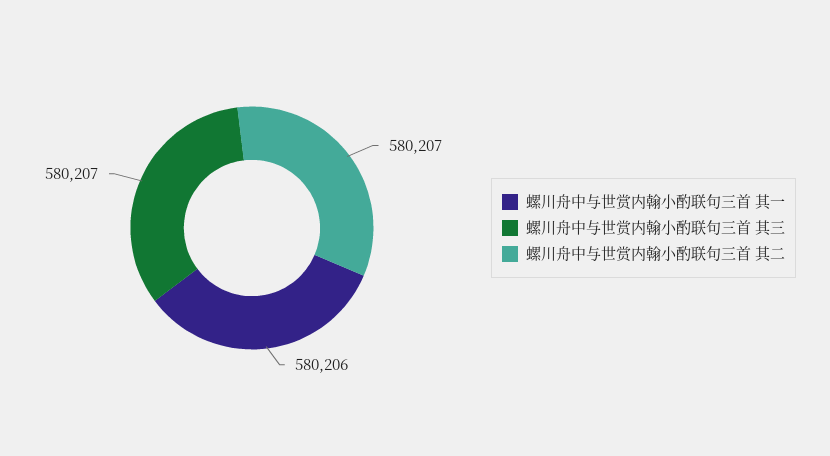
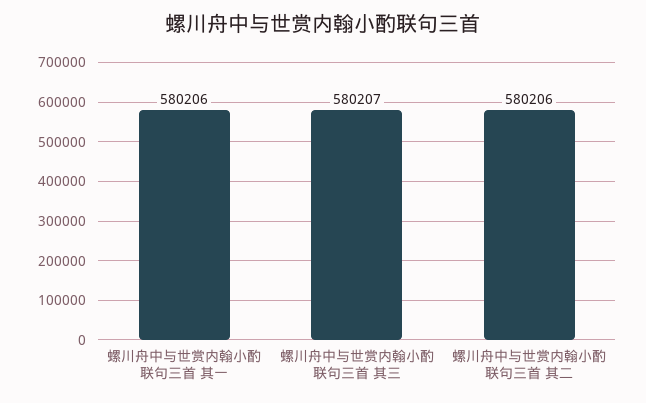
  {
    "螺川舟中与世赏内翰小酌联句三首 其一": 580206,
    "螺川舟中与世赏内翰小酌联句三首 其三": 580207,
-   "螺川舟中与世赏内翰小酌联句三首 其二": 580207
+   "螺川舟中与世赏内翰小酌联句三首 其二": 580206
  }

